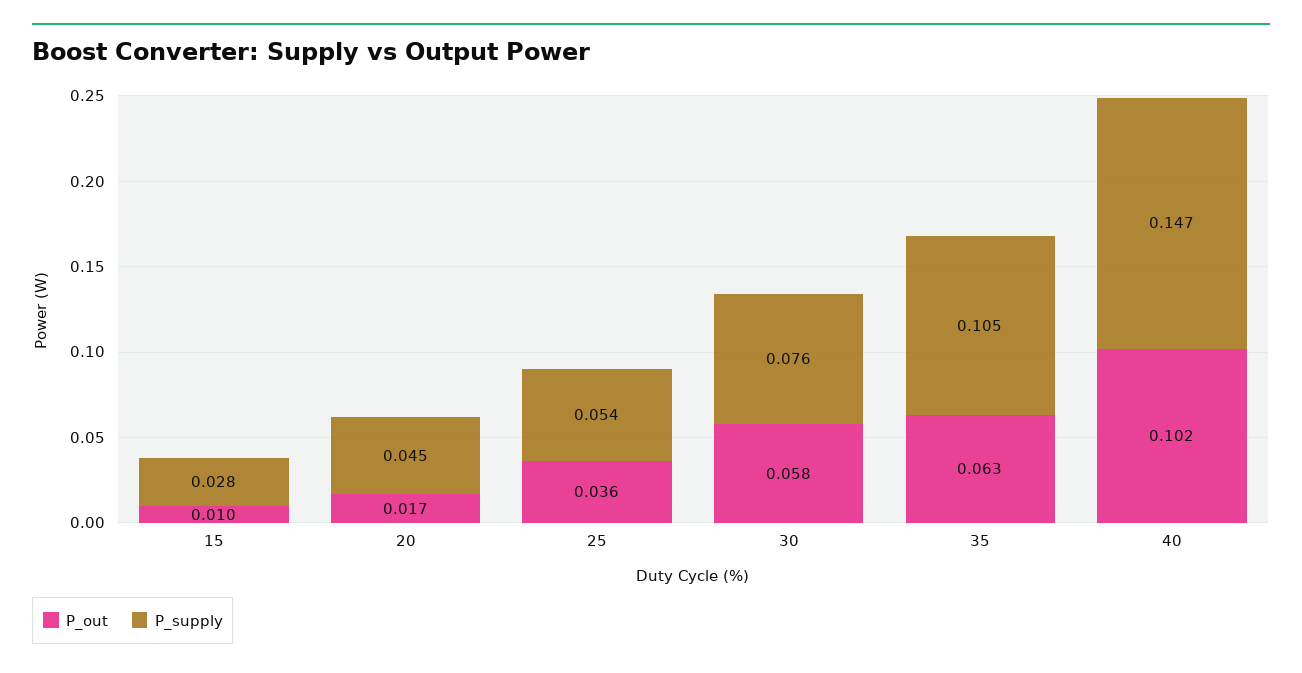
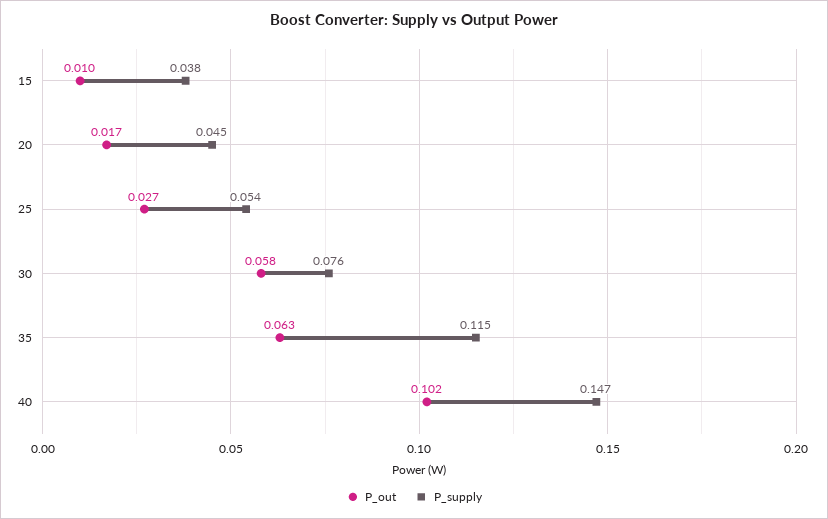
  {
    "P_out": {
      "15": 0.01,
      "20": 0.017,
-     "25": 0.036,
+     "25": 0.027,
      "30": 0.058,
      "35": 0.063,
      "40": 0.102
    },
    "P_supply": {
-     "15": 0.028,
+     "15": 0.038,
      "20": 0.045,
      "25": 0.054,
      "30": 0.076,
-     "35": 0.105,
+     "35": 0.115,
      "40": 0.147
    }
  }

